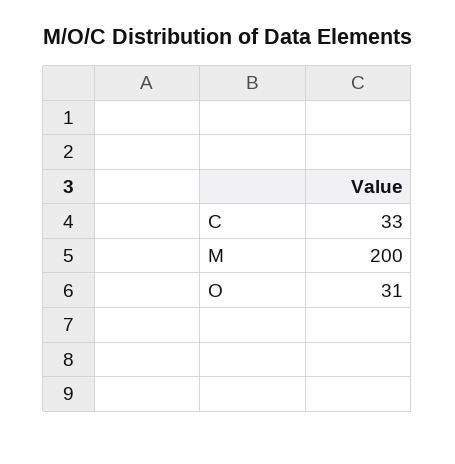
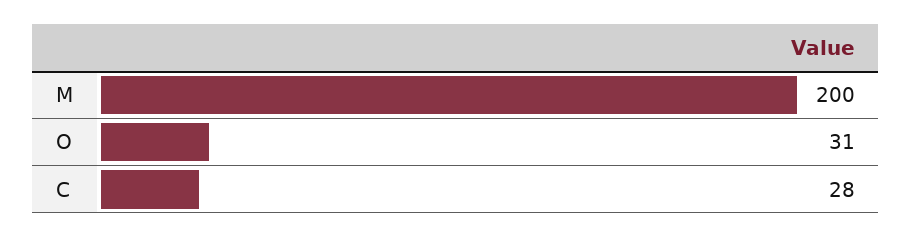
  {
-   "C": 33,
+   "C": 28,
    "M": 200,
    "O": 31
  }

